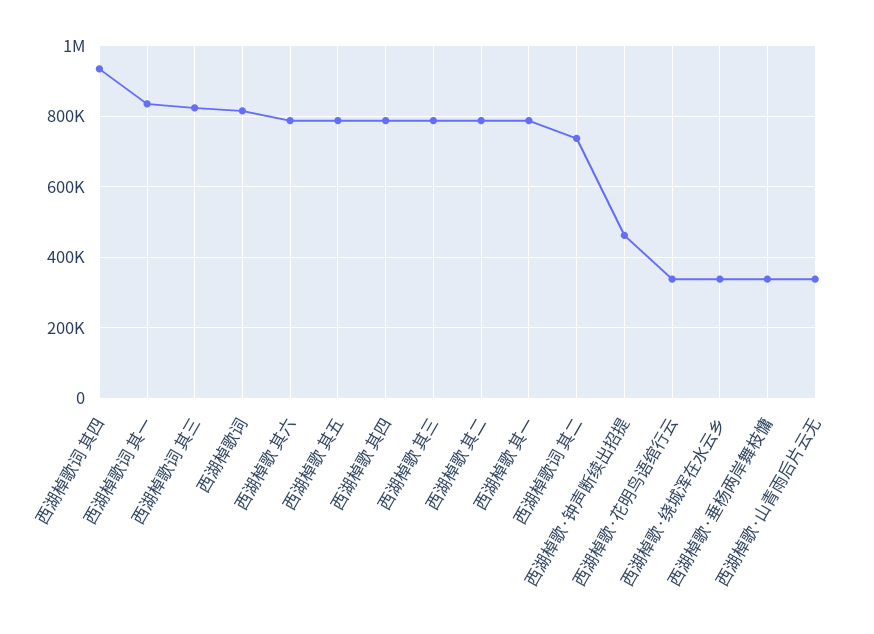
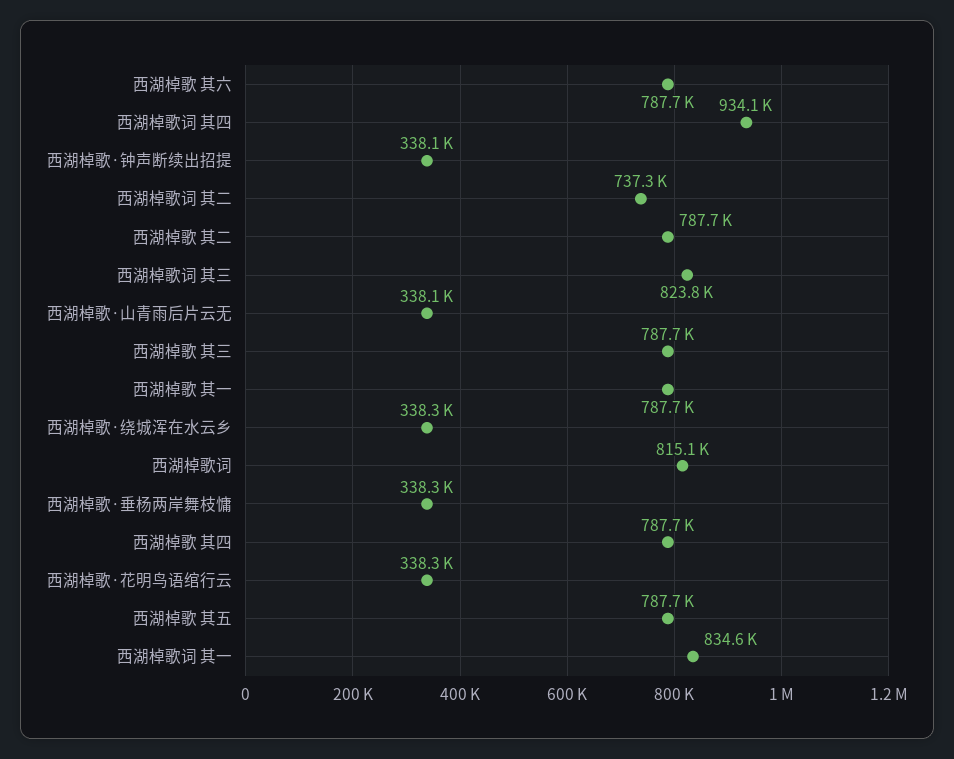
  {
    "西湖棹歌词 其四": 934100,
    "西湖棹歌词 其一": 834600,
    "西湖棹歌词 其三": 823800,
    "西湖棹歌词": 815100,
    "西湖棹歌 其六": 787700,
    "西湖棹歌 其五": 787700,
    "西湖棹歌 其四": 787700,
    "西湖棹歌 其三": 787700,
    "西湖棹歌 其二": 787700,
    "西湖棹歌 其一": 787700,
    "西湖棹歌词 其二": 737300,
-   "西湖棹歌·钟声断续出招提": 460000,
+   "西湖棹歌·钟声断续出招提": 338100,
    "西湖棹歌·花明鸟语绾行云": 338300,
    "西湖棹歌·绕城浑在水云乡": 338300,
    "西湖棹歌·垂杨两岸舞枝慵": 338300,
    "西湖棹歌·山青雨后片云无": 338100
  }

